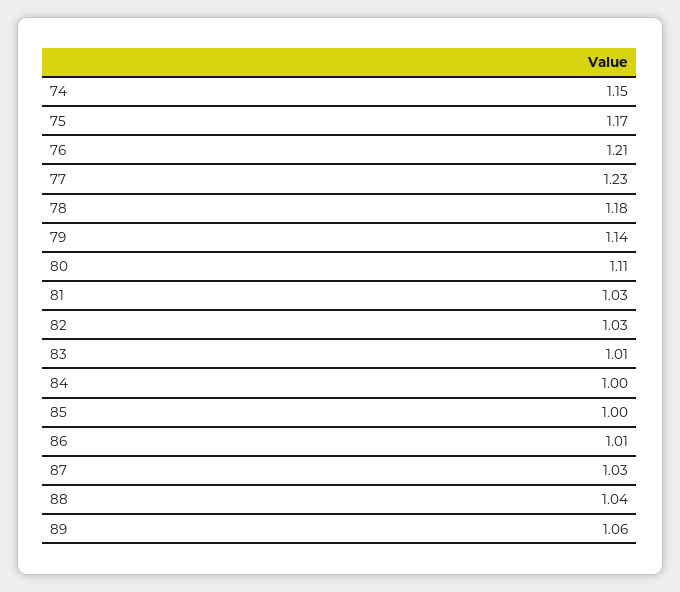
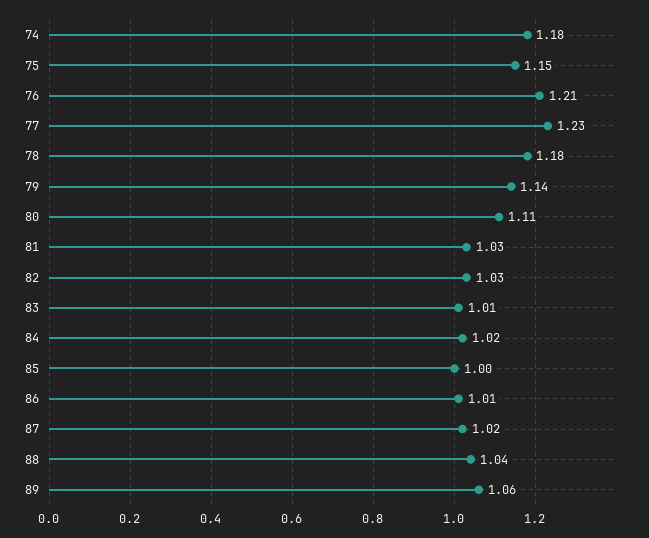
  {
-   "74": 1.15,
+   "74": 1.18,
-   "75": 1.17,
+   "75": 1.15,
    "76": 1.21,
    "77": 1.23,
    "78": 1.18,
    "79": 1.14,
    "80": 1.11,
    "81": 1.03,
    "82": 1.03,
    "83": 1.01,
-   "84": 1,
+   "84": 1.02,
    "85": 1,
    "86": 1.01,
-   "87": 1.03,
+   "87": 1.02,
    "88": 1.04,
    "89": 1.06
  }

